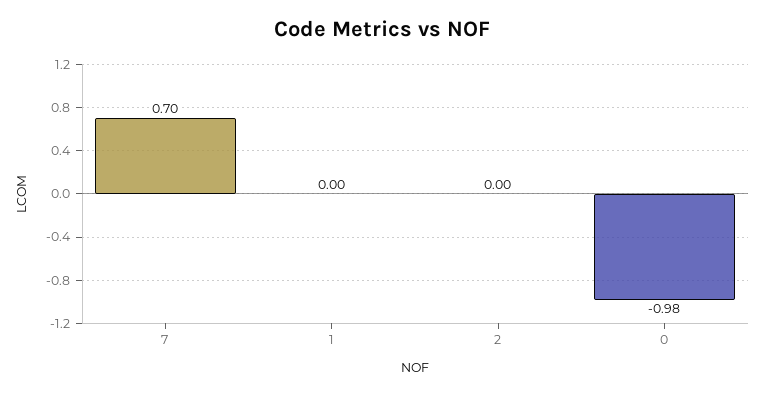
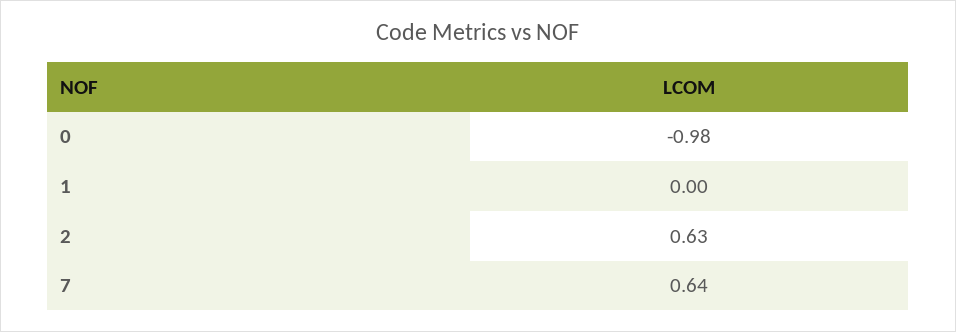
  {
-   "7": 0.7,
+   "7": 0.64,
    "1": 0,
-   "2": 0,
+   "2": 0.63,
    "0": -0.98
  }

